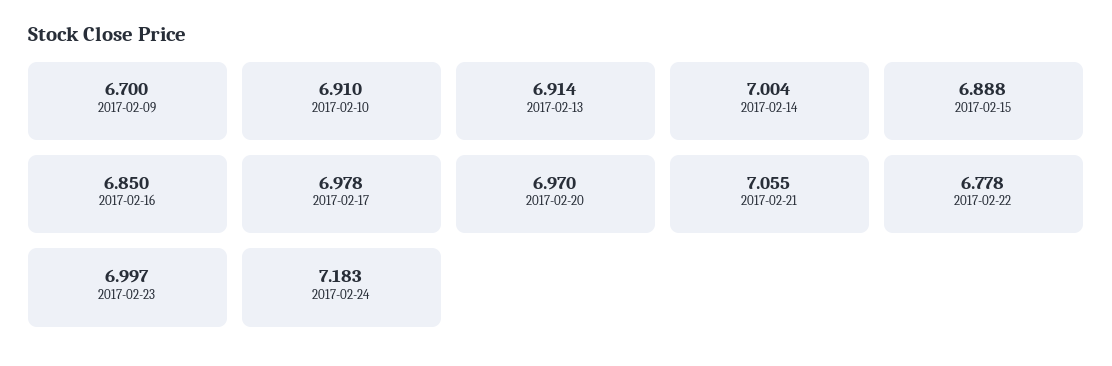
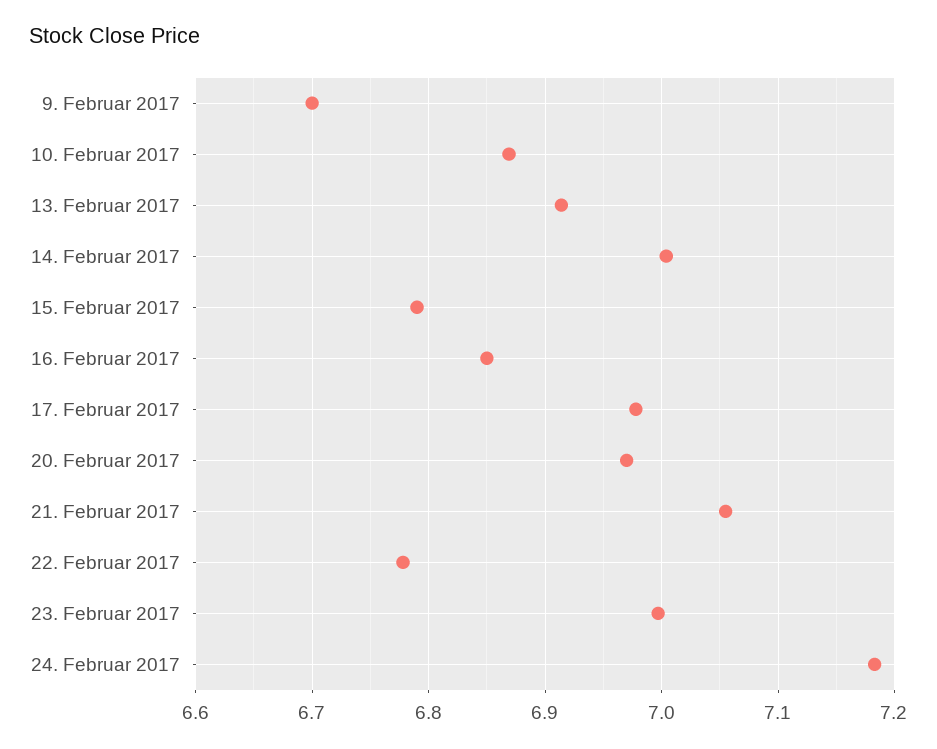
  {
    "2017-02-09": 6.7,
-   "2017-02-10": 6.91,
+   "2017-02-10": 6.87,
    "2017-02-13": 6.914,
    "2017-02-14": 7.004,
-   "2017-02-15": 6.888,
+   "2017-02-15": 6.79,
    "2017-02-16": 6.85,
    "2017-02-17": 6.978,
    "2017-02-20": 6.97,
    "2017-02-21": 7.055,
    "2017-02-22": 6.778,
    "2017-02-23": 6.997,
    "2017-02-24": 7.183
  }

